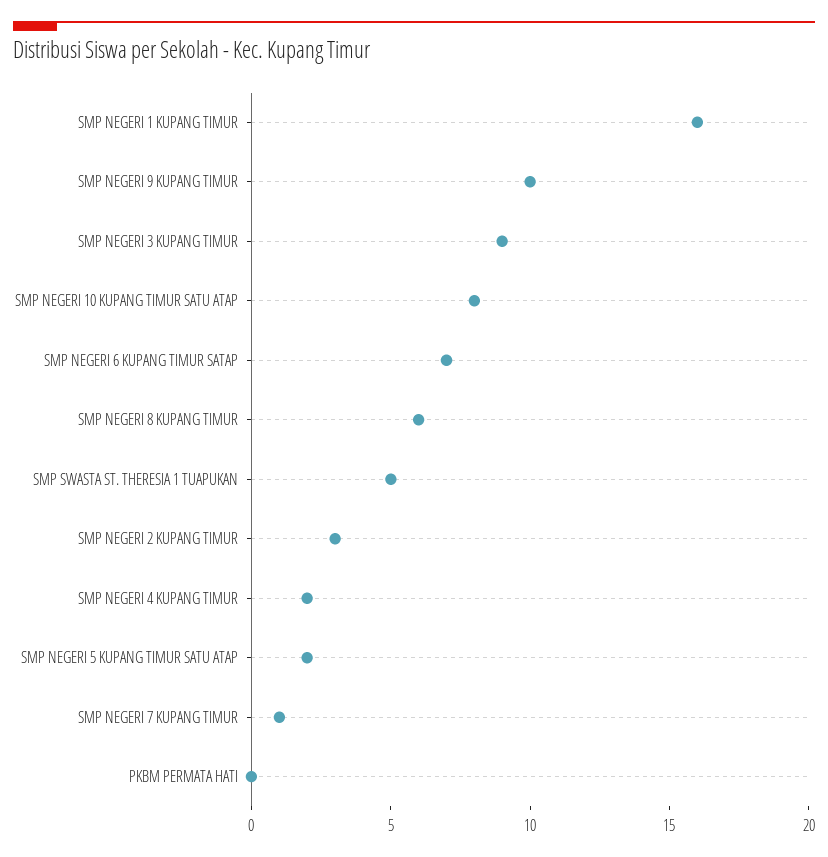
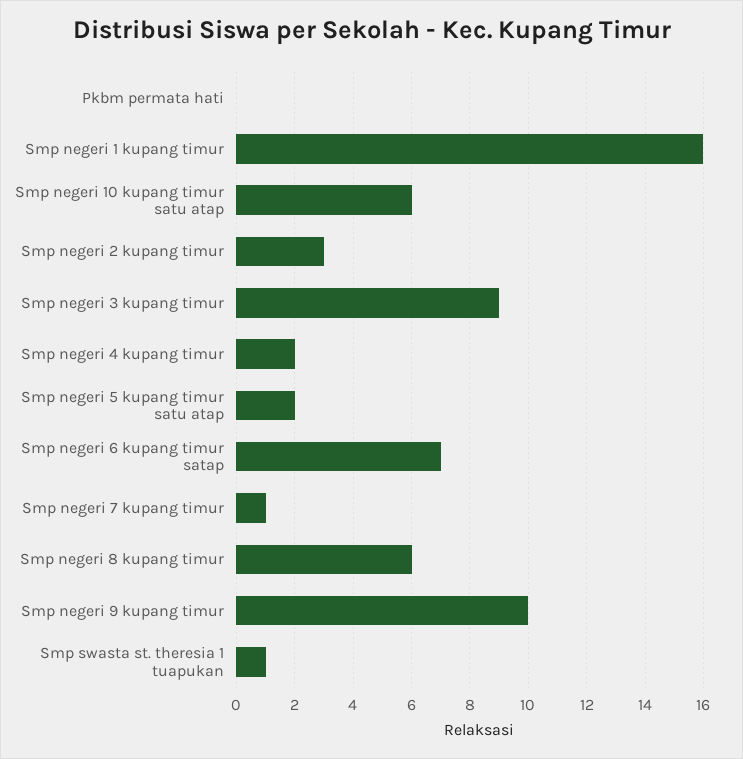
  {
    "SMP NEGERI 1 KUPANG TIMUR": 16,
    "SMP NEGERI 9 KUPANG TIMUR": 10,
    "SMP NEGERI 3 KUPANG TIMUR": 9,
-   "SMP NEGERI 10 KUPANG TIMUR SATU ATAP": 8,
+   "SMP NEGERI 10 KUPANG TIMUR SATU ATAP": 6,
    "SMP NEGERI 6 KUPANG TIMUR SATAP": 7,
    "SMP NEGERI 8 KUPANG TIMUR": 6,
-   "SMP SWASTA ST. THERESIA 1 TUAPUKAN": 5,
+   "SMP SWASTA ST. THERESIA 1 TUAPUKAN": 1,
    "SMP NEGERI 2 KUPANG TIMUR": 3,
    "SMP NEGERI 4 KUPANG TIMUR": 2,
    "SMP NEGERI 5 KUPANG TIMUR SATU ATAP": 2,
    "SMP NEGERI 7 KUPANG TIMUR": 1,
    "PKBM PERMATA HATI": 0
  }

